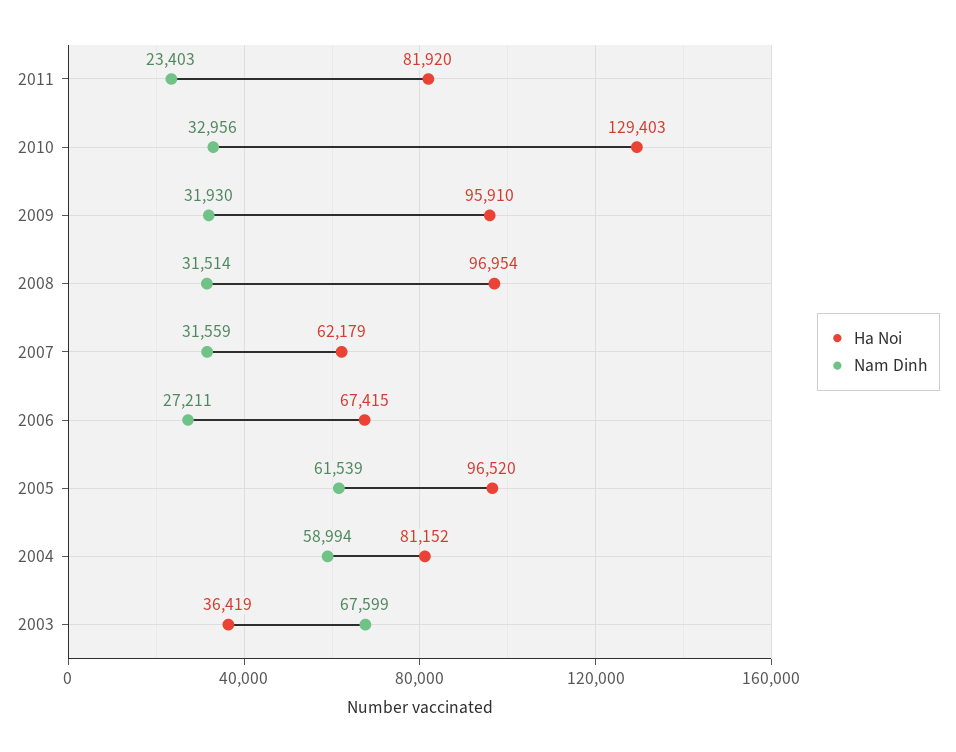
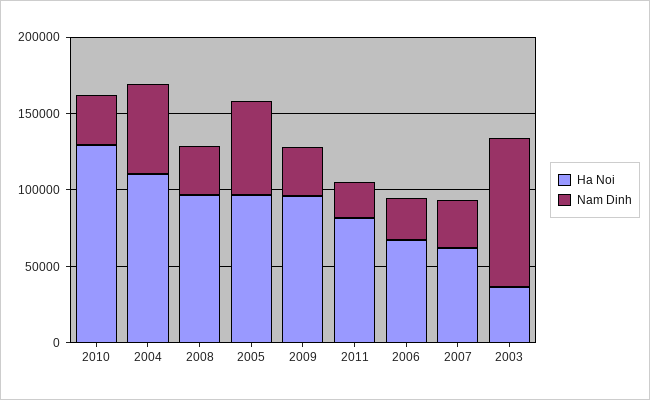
  {
    "Ha Noi": {
      "2011": 81920,
      "2010": 129403,
      "2009": 95910,
      "2008": 96954,
      "2007": 62179,
      "2006": 67415,
      "2005": 96520,
-     "2004": 81152,
+     "2004": 110000,
      "2003": 36419
    },
    "Nam Dinh": {
      "2011": 23403,
      "2010": 32956,
      "2009": 31930,
      "2008": 31514,
      "2007": 31559,
      "2006": 27211,
      "2005": 61539,
      "2004": 58994,
-     "2003": 67599
+     "2003": 100000
    }
  }

